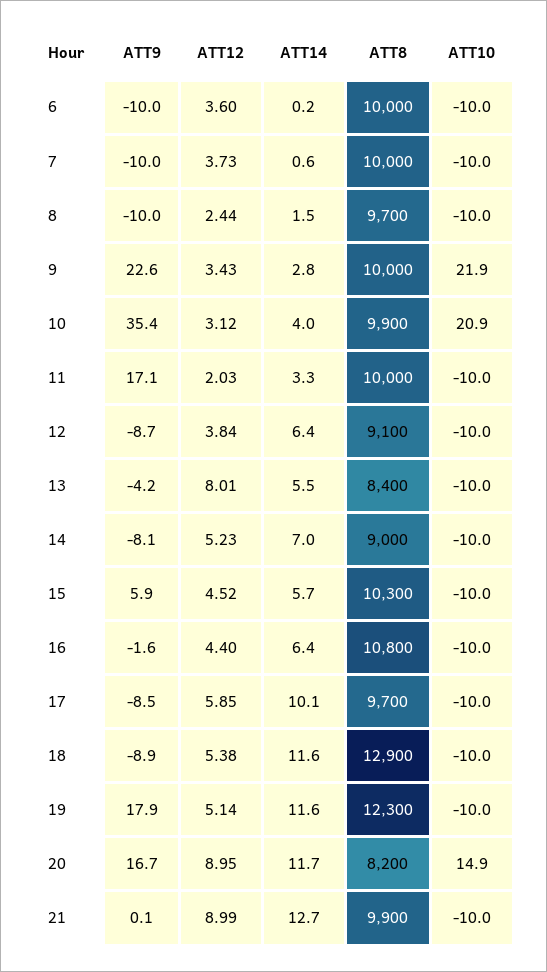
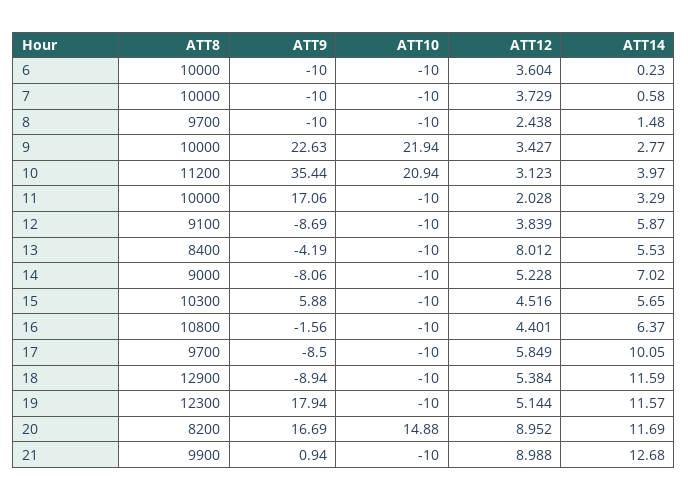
  {
    "ATT9": {
      "6": -10,
      "7": -10,
      "8": -10,
      "9": 22.63,
      "10": 35.44,
      "11": 17.06,
      "12": -8.69,
      "13": -4.19,
      "14": -8.06,
      "15": 5.88,
      "16": -1.56,
      "17": -8.5,
      "18": -8.94,
      "19": 17.94,
      "20": 16.69,
-     "21": 0.1
+     "21": 0.94
    },
    "ATT12": {
      "6": 3.604,
      "7": 3.729,
      "8": 2.438,
      "9": 3.427,
      "10": 3.123,
      "11": 2.028,
      "12": 3.839,
      "13": 8.012,
      "14": 5.228,
      "15": 4.516,
      "16": 4.401,
      "17": 5.849,
      "18": 5.384,
      "19": 5.144,
      "20": 8.952,
      "21": 8.988
    },
    "ATT14": {
      "6": 0.23,
      "7": 0.58,
      "8": 1.48,
      "9": 2.77,
      "10": 3.97,
      "11": 3.29,
-     "12": 6.4,
+     "12": 5.87,
      "13": 5.53,
      "14": 7.02,
      "15": 5.65,
      "16": 6.37,
      "17": 10.05,
      "18": 11.59,
      "19": 11.57,
      "20": 11.69,
      "21": 12.68
    },
    "ATT8": {
      "6": 10000,
      "7": 10000,
      "8": 9700,
      "9": 10000,
-     "10": 9900,
+     "10": 11200,
      "11": 10000,
      "12": 9100,
      "13": 8400,
      "14": 9000,
      "15": 10300,
      "16": 10800,
      "17": 9700,
      "18": 12900,
      "19": 12300,
      "20": 8200,
      "21": 9900
    },
    "ATT10": {
      "6": -10,
      "7": -10,
      "8": -10,
      "9": 21.94,
      "10": 20.94,
      "11": -10,
      "12": -10,
      "13": -10,
      "14": -10,
      "15": -10,
      "16": -10,
      "17": -10,
      "18": -10,
      "19": -10,
      "20": 14.88,
      "21": -10
    }
  }

